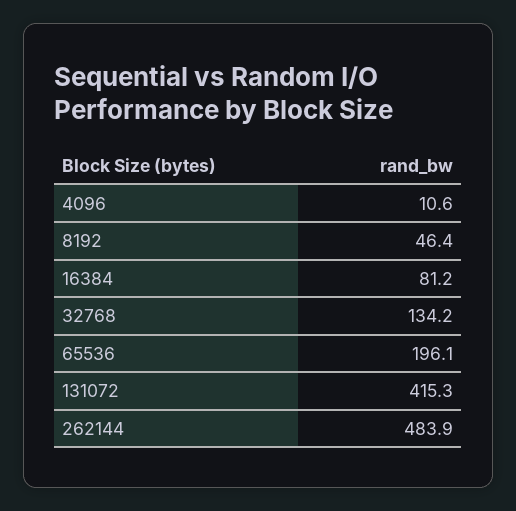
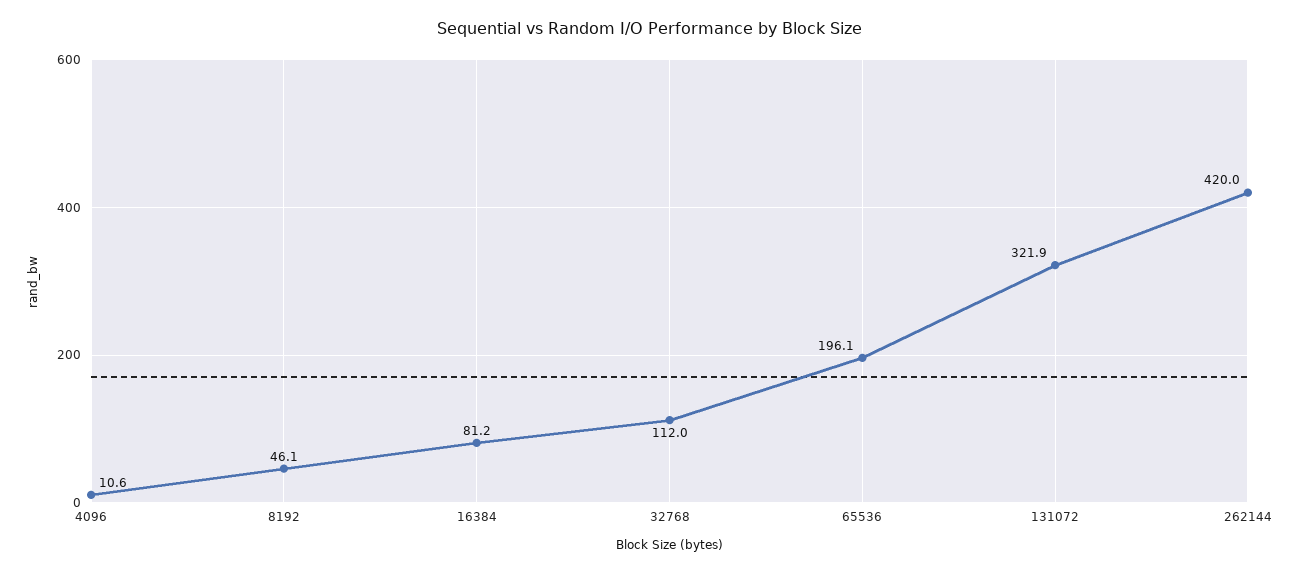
  {
    "4096": 10.6,
-   "8192": 46.4,
+   "8192": 46.1,
    "16384": 81.2,
-   "32768": 134.2,
+   "32768": 112,
    "65536": 196.1,
-   "131072": 415.3,
+   "131072": 321.9,
-   "262144": 483.9
+   "262144": 420
  }

